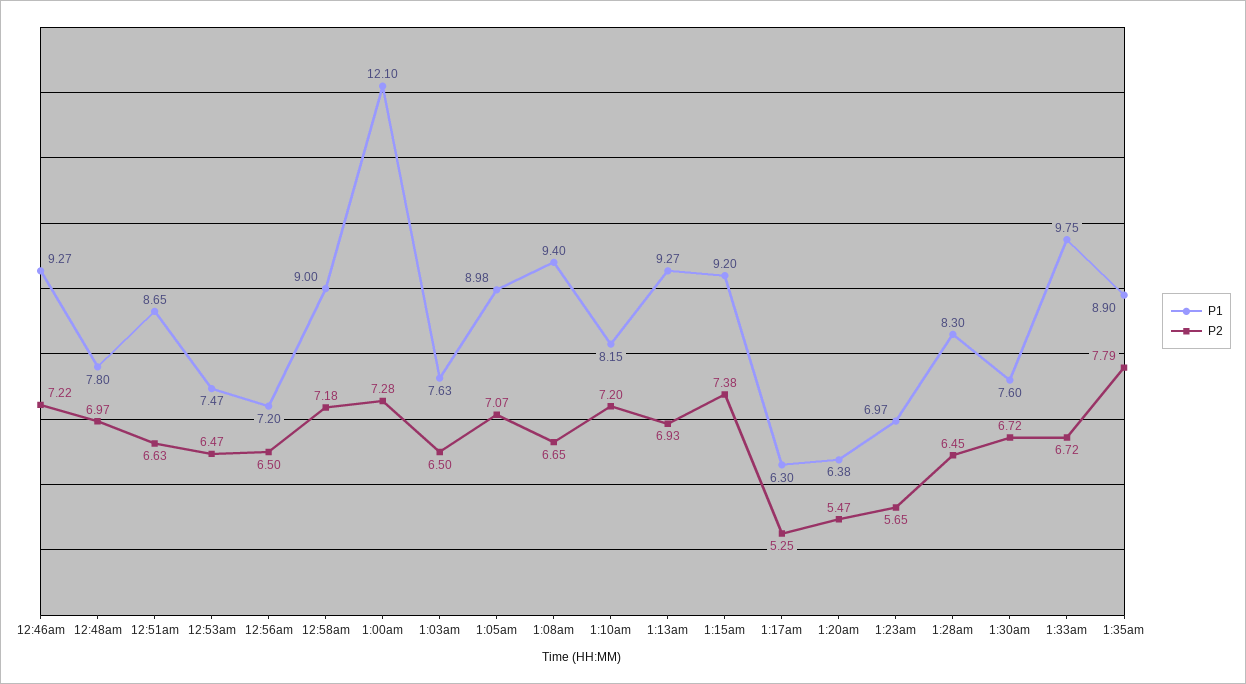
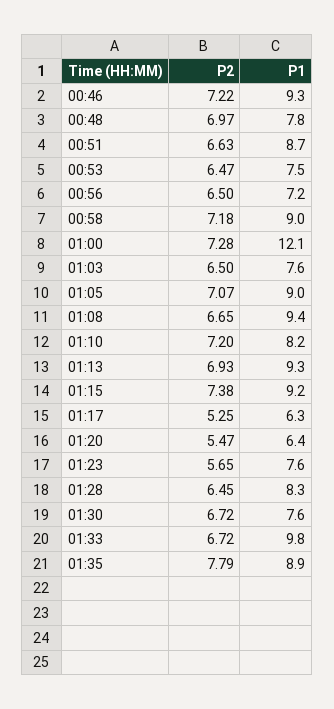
  {
    "P1": {
      "12:46am": 9.27,
      "12:48am": 7.8,
      "12:51am": 8.65,
      "12:53am": 7.47,
      "12:56am": 7.2,
      "12:58am": 9,
      "1:00am": 12.1,
      "1:03am": 7.63,
      "1:05am": 8.98,
      "1:08am": 9.4,
      "1:10am": 8.15,
      "1:13am": 9.27,
      "1:15am": 9.2,
      "1:17am": 6.3,
      "1:20am": 6.38,
-     "1:23am": 6.97,
+     "1:23am": 7.6,
      "1:28am": 8.3,
      "1:30am": 7.6,
      "1:33am": 9.75,
      "1:35am": 8.9
    },
    "P2": {
      "12:46am": 7.22,
      "12:48am": 6.97,
      "12:51am": 6.63,
      "12:53am": 6.47,
      "12:56am": 6.5,
      "12:58am": 7.18,
      "1:00am": 7.28,
      "1:03am": 6.5,
      "1:05am": 7.07,
      "1:08am": 6.65,
      "1:10am": 7.2,
      "1:13am": 6.93,
      "1:15am": 7.38,
      "1:17am": 5.25,
      "1:20am": 5.47,
      "1:23am": 5.65,
      "1:28am": 6.45,
      "1:30am": 6.72,
      "1:33am": 6.72,
      "1:35am": 7.79
    }
  }

